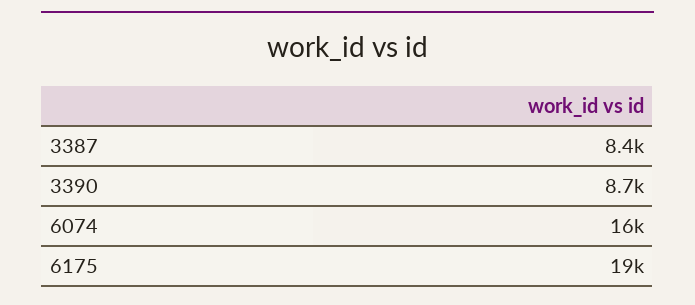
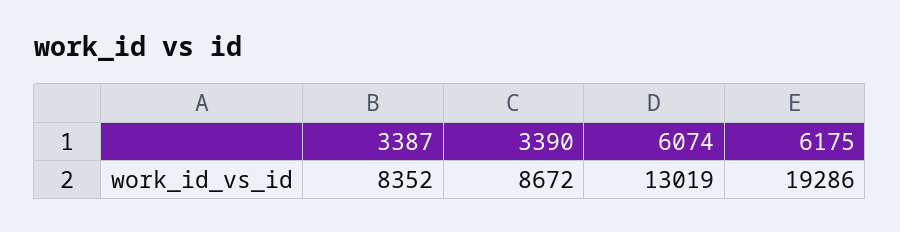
  {
    "3387": 8352,
    "3390": 8672,
-   "6074": 16000,
+   "6074": 13019,
    "6175": 19286
  }

